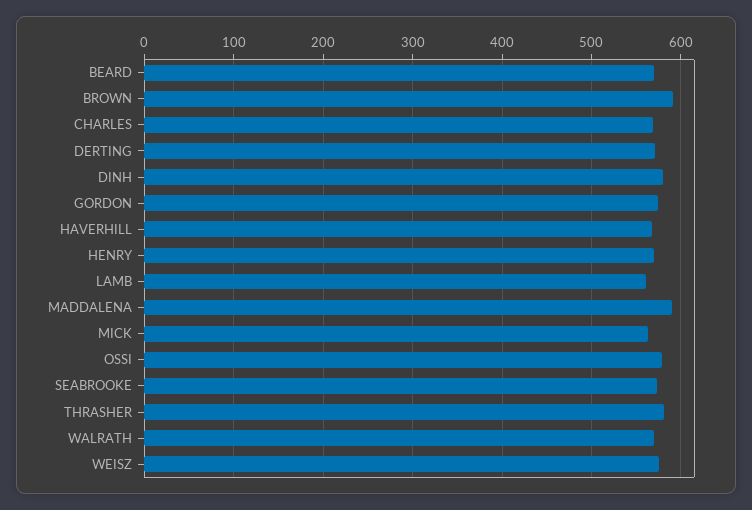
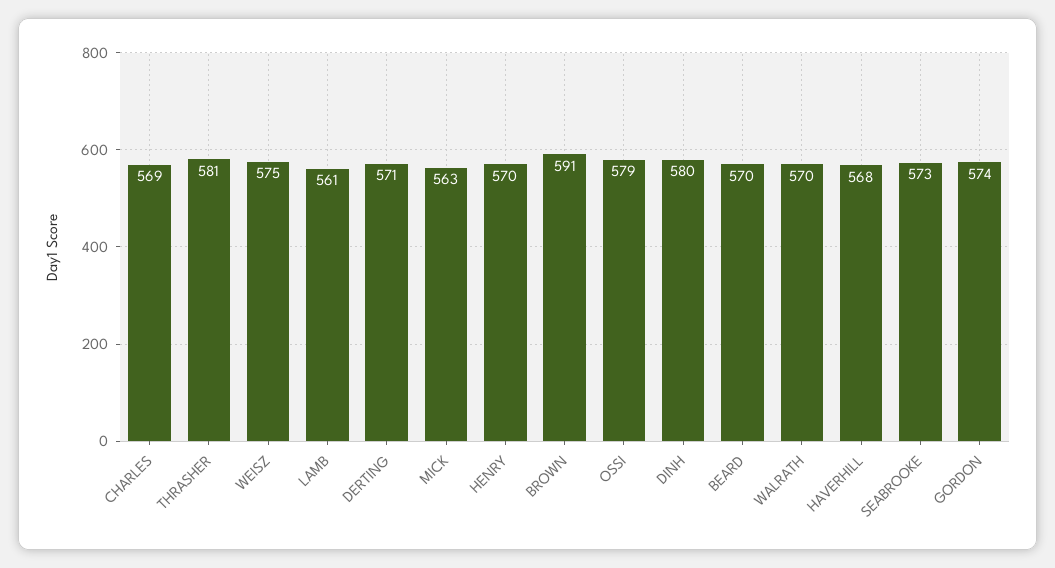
  {
    "BEARD": 570,
    "BROWN": 591,
    "CHARLES": 569,
    "DERTING": 571,
    "DINH": 580,
    "GORDON": 574,
    "HAVERHILL": 568,
    "HENRY": 570,
    "LAMB": 561,
-   "MADDALENA": 590,
    "MICK": 563,
    "OSSI": 579,
    "SEABROOKE": 573,
    "THRASHER": 581,
    "WALRATH": 570,
    "WEISZ": 575
  }

